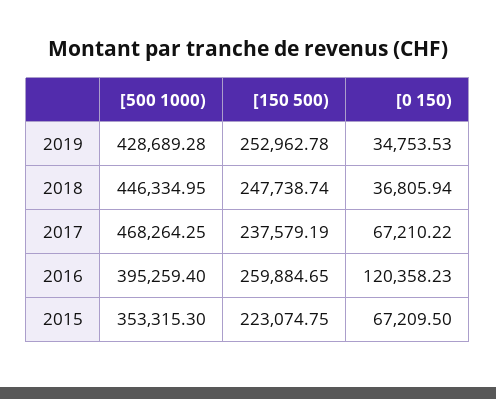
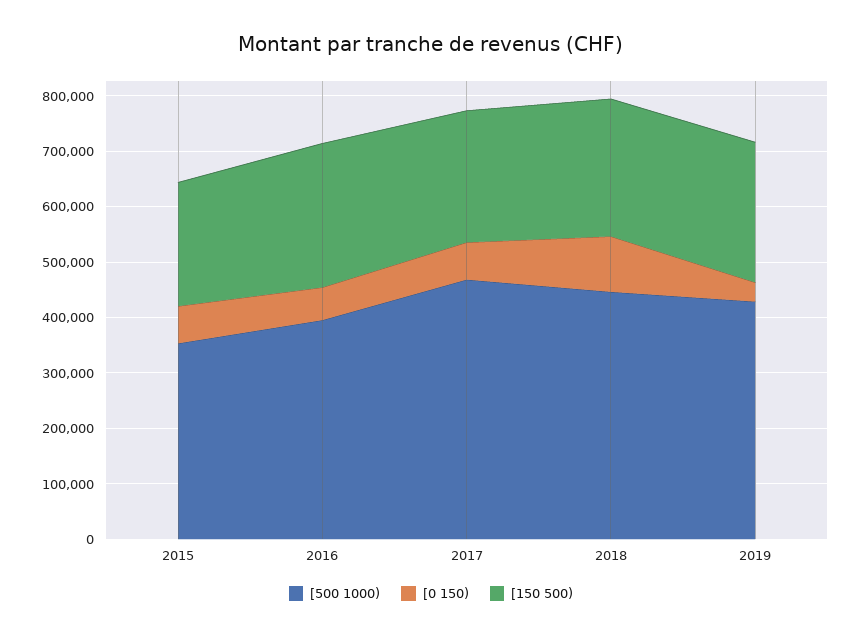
  {
    "[500 1000)": {
      "2019": 428689.28,
      "2018": 446334.95,
      "2017": 468264.25,
      "2016": 395259.4,
      "2015": 353315.3
    },
    "[150 500)": {
      "2019": 252962.78,
      "2018": 247738.74,
      "2017": 237579.19,
      "2016": 259884.65,
      "2015": 223074.75
    },
    "[0 150)": {
      "2019": 34753.53,
-     "2018": 36805.94,
+     "2018": 100000,
      "2017": 67210.22,
-     "2016": 120358.23,
+     "2016": 60000,
      "2015": 67209.5
    }
  }

